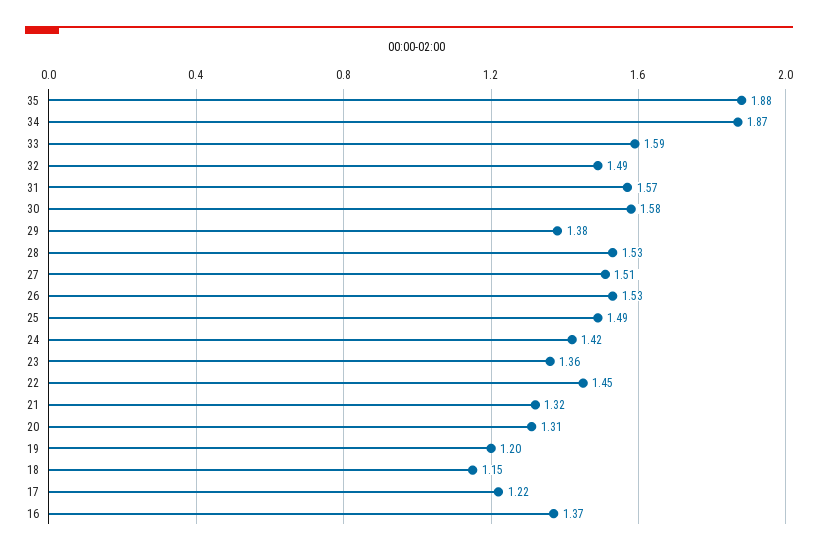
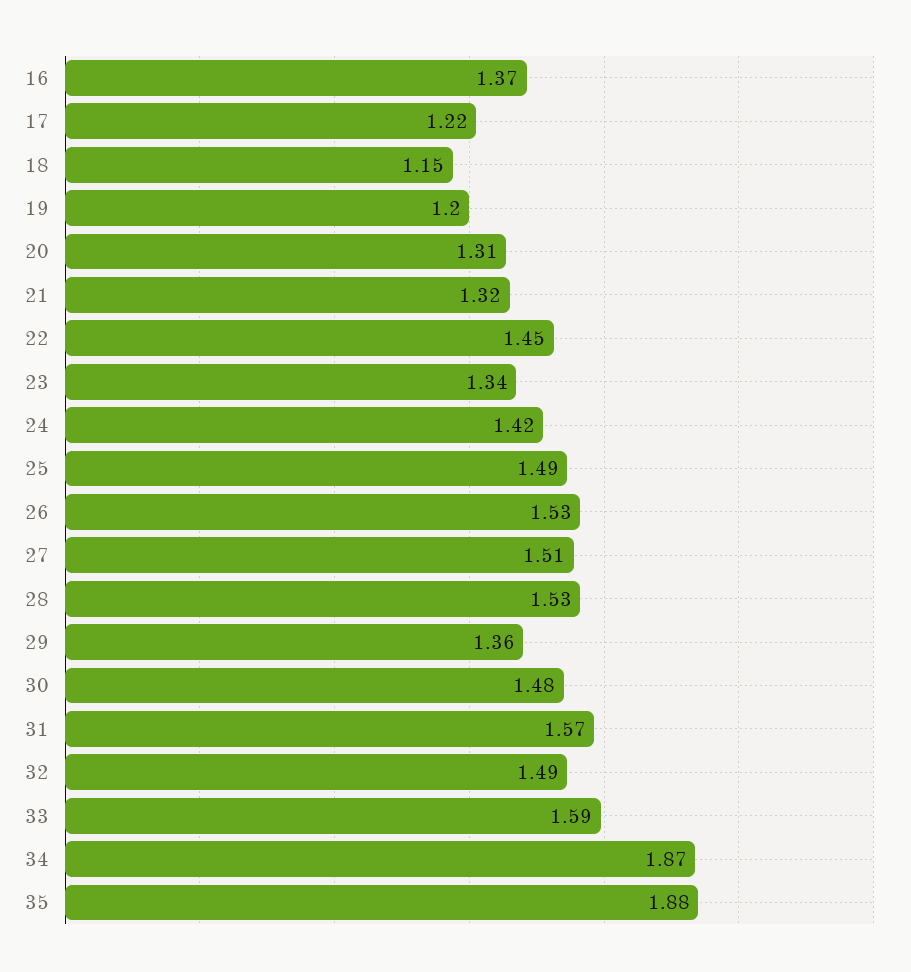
  {
    "35": 1.88,
    "34": 1.87,
    "33": 1.59,
    "32": 1.49,
    "31": 1.57,
-   "30": 1.58,
+   "30": 1.48,
-   "29": 1.38,
+   "29": 1.36,
    "28": 1.53,
    "27": 1.51,
    "26": 1.53,
    "25": 1.49,
    "24": 1.42,
-   "23": 1.36,
+   "23": 1.34,
    "22": 1.45,
    "21": 1.32,
    "20": 1.31,
    "19": 1.2,
    "18": 1.15,
    "17": 1.22,
    "16": 1.37
  }

